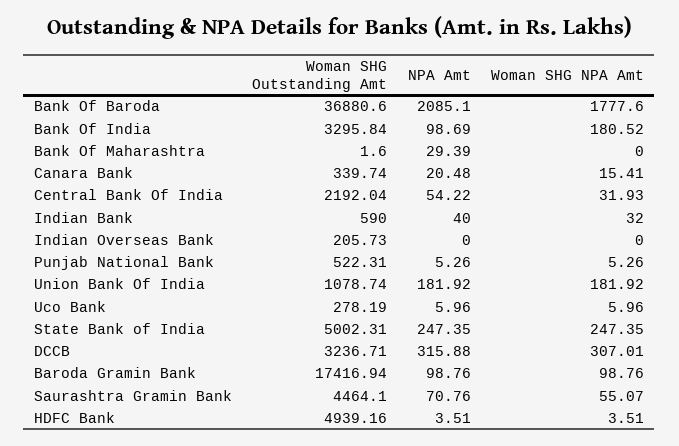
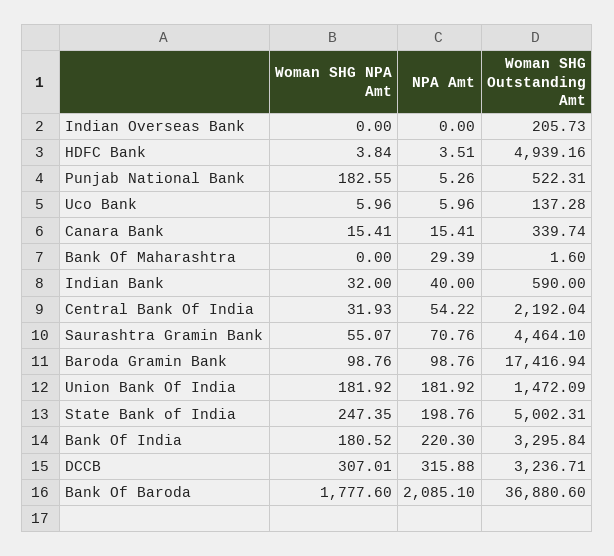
  {
    "Woman SHG Outstanding Amt": {
      "Bank Of Baroda": 36880.6,
      "Bank Of India": 3295.84,
      "Bank Of Maharashtra": 1.6,
      "Canara Bank": 339.74,
      "Central Bank Of India": 2192.04,
      "Indian Bank": 590,
      "Indian Overseas Bank": 205.73,
      "Punjab National Bank": 522.31,
-     "Union Bank Of India": 1078.74,
+     "Union Bank Of India": 1472.09,
-     "Uco Bank": 278.19,
+     "Uco Bank": 137.28,
      "State Bank of India": 5002.31,
      "DCCB": 3236.71,
      "Baroda Gramin Bank": 17416.94,
      "Saurashtra Gramin Bank": 4464.1,
      "HDFC Bank": 4939.16
    },
    "NPA Amt": {
      "Bank Of Baroda": 2085.1,
-     "Bank Of India": 98.69,
+     "Bank Of India": 220.3,
      "Bank Of Maharashtra": 29.39,
-     "Canara Bank": 20.48,
+     "Canara Bank": 15.41,
      "Central Bank Of India": 54.22,
      "Indian Bank": 40,
      "Indian Overseas Bank": 0,
      "Punjab National Bank": 5.26,
      "Union Bank Of India": 181.92,
      "Uco Bank": 5.96,
-     "State Bank of India": 247.35,
+     "State Bank of India": 198.76,
      "DCCB": 315.88,
      "Baroda Gramin Bank": 98.76,
      "Saurashtra Gramin Bank": 70.76,
      "HDFC Bank": 3.51
    },
    "Woman SHG NPA Amt": {
      "Bank Of Baroda": 1777.6,
      "Bank Of India": 180.52,
      "Bank Of Maharashtra": 0,
      "Canara Bank": 15.41,
      "Central Bank Of India": 31.93,
      "Indian Bank": 32,
      "Indian Overseas Bank": 0,
-     "Punjab National Bank": 5.26,
+     "Punjab National Bank": 182.55,
      "Union Bank Of India": 181.92,
      "Uco Bank": 5.96,
      "State Bank of India": 247.35,
      "DCCB": 307.01,
      "Baroda Gramin Bank": 98.76,
      "Saurashtra Gramin Bank": 55.07,
-     "HDFC Bank": 3.51
+     "HDFC Bank": 3.84
    }
  }

